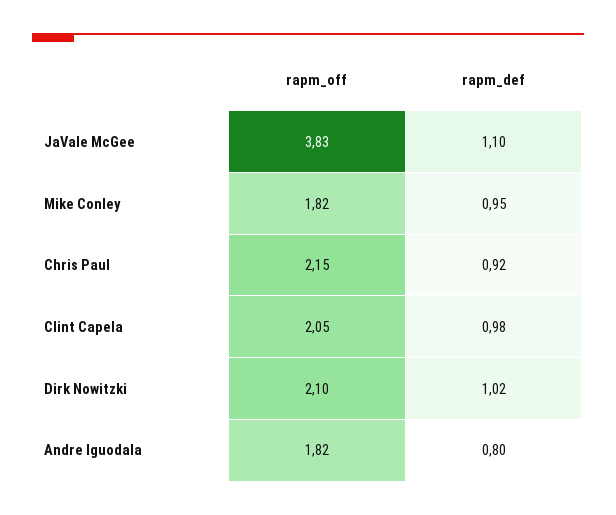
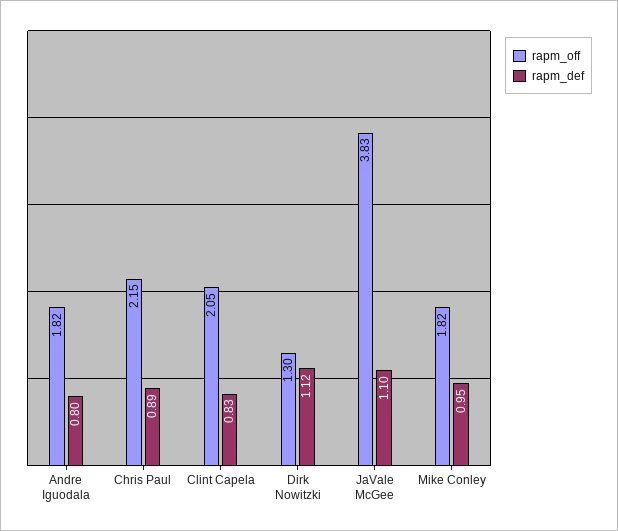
  {
    "rapm_off": {
      "JaVale McGee": 3.83,
      "Mike Conley": 1.82,
      "Chris Paul": 2.15,
      "Clint Capela": 2.05,
-     "Dirk Nowitzki": 2.1,
+     "Dirk Nowitzki": 1.3,
      "Andre Iguodala": 1.82
    },
    "rapm_def": {
      "JaVale McGee": 1.1,
      "Mike Conley": 0.95,
-     "Chris Paul": 0.92,
+     "Chris Paul": 0.89,
-     "Clint Capela": 0.98,
+     "Clint Capela": 0.83,
-     "Dirk Nowitzki": 1.02,
+     "Dirk Nowitzki": 1.12,
      "Andre Iguodala": 0.8
    }
  }

